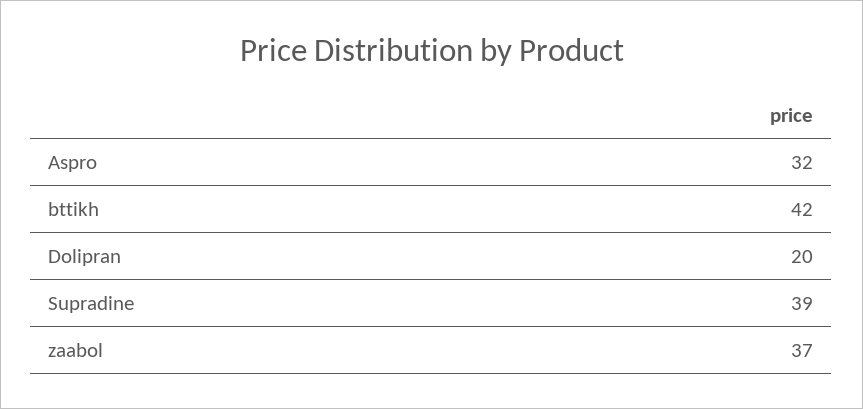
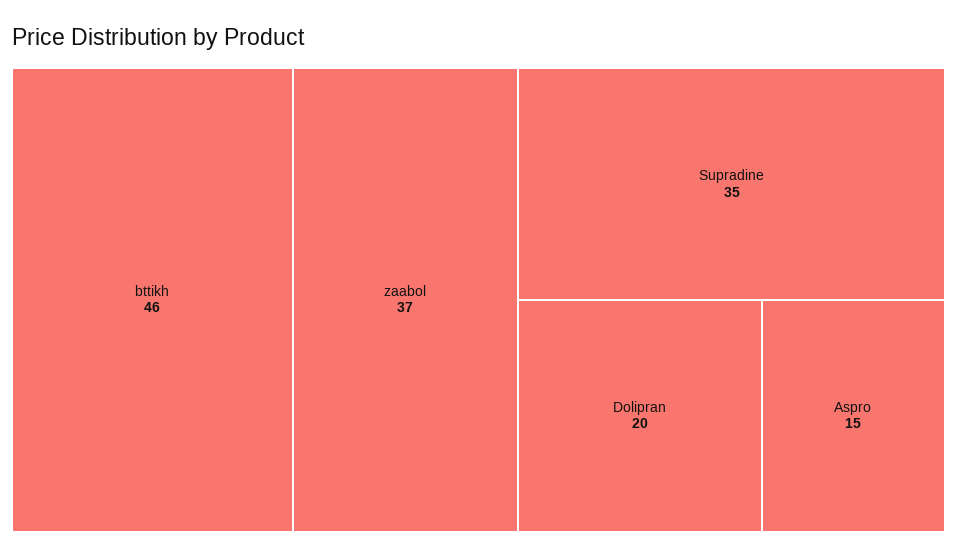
  {
-   "Aspro": 32,
+   "Aspro": 15,
-   "bttikh": 42,
+   "bttikh": 46,
    "Dolipran": 20,
-   "Supradine": 39,
+   "Supradine": 35,
    "zaabol": 37
  }

